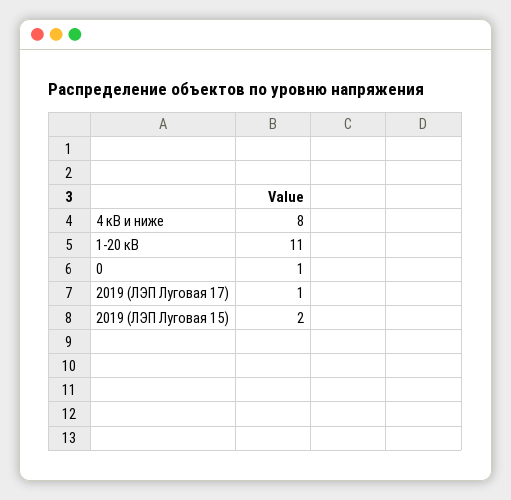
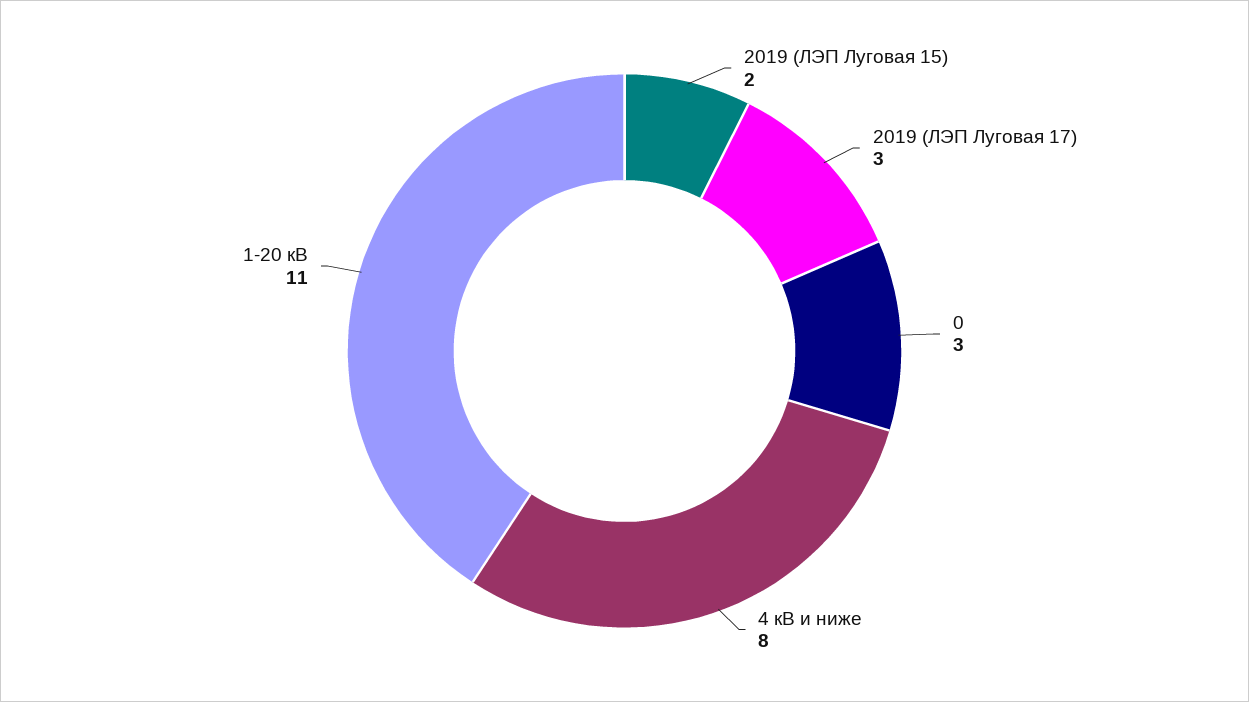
  {
    "4 кВ и ниже": 8,
    "1-20 кВ": 11,
-   "0": 1,
+   "0": 3,
-   "2019 (ЛЭП Луговая 17)": 1,
+   "2019 (ЛЭП Луговая 17)": 3,
    "2019 (ЛЭП Луговая 15)": 2
  }

